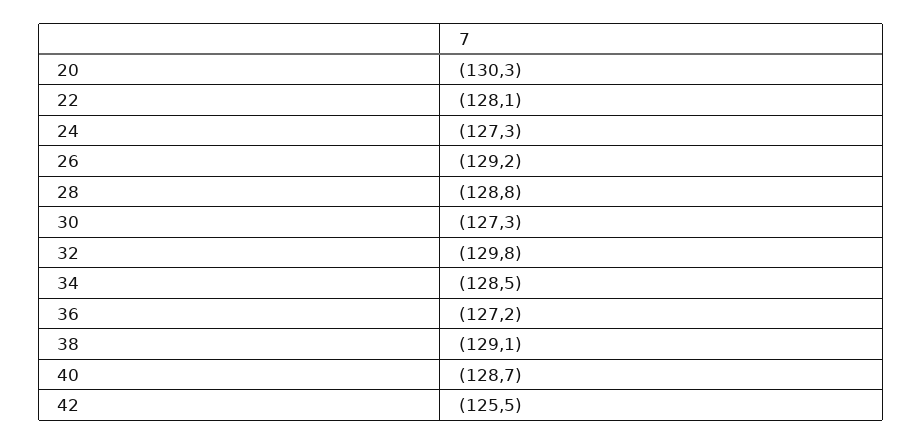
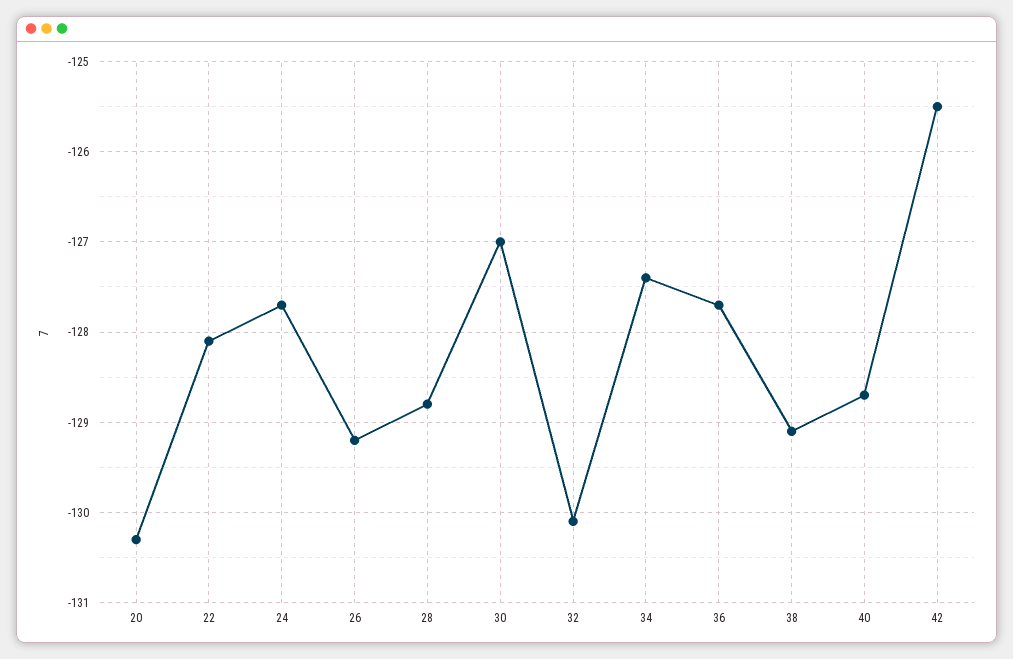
  {
    "20": -130.3,
    "22": -128.1,
-   "24": -127.3,
+   "24": -127.7,
    "26": -129.2,
    "28": -128.8,
-   "30": -127.3,
+   "30": -127,
-   "32": -129.8,
+   "32": -130.1,
-   "34": -128.5,
+   "34": -127.4,
-   "36": -127.2,
+   "36": -127.7,
    "38": -129.1,
    "40": -128.7,
    "42": -125.5
  }

